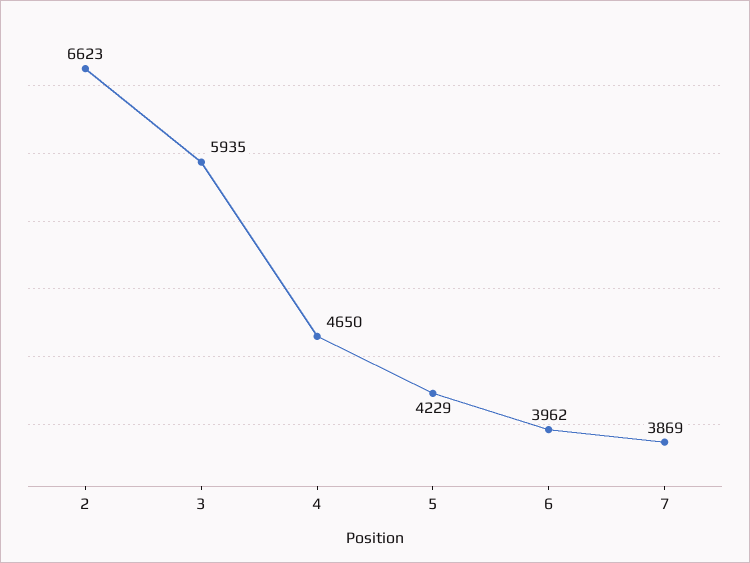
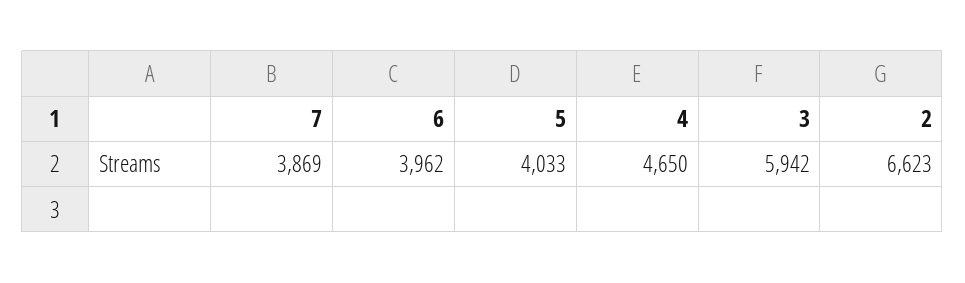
  {
    "2": 6623,
-   "3": 5935,
+   "3": 5942,
    "4": 4650,
-   "5": 4229,
+   "5": 4033,
    "6": 3962,
    "7": 3869
  }

